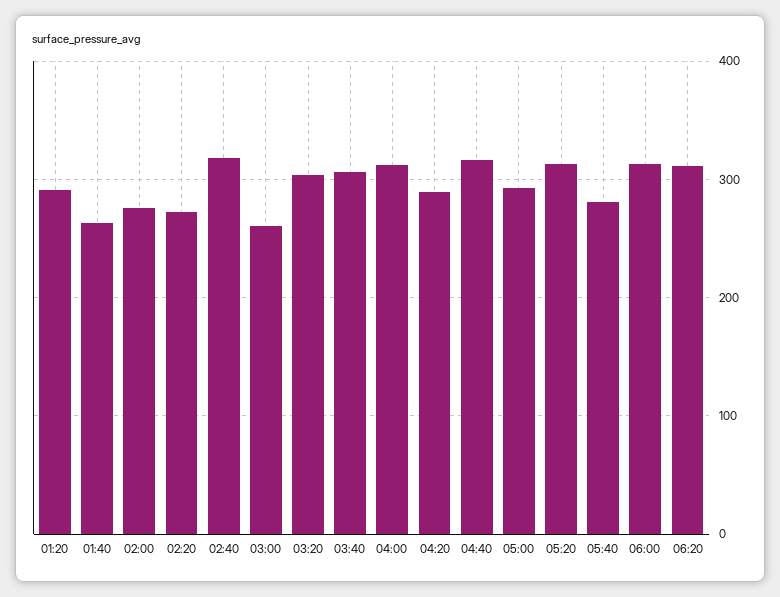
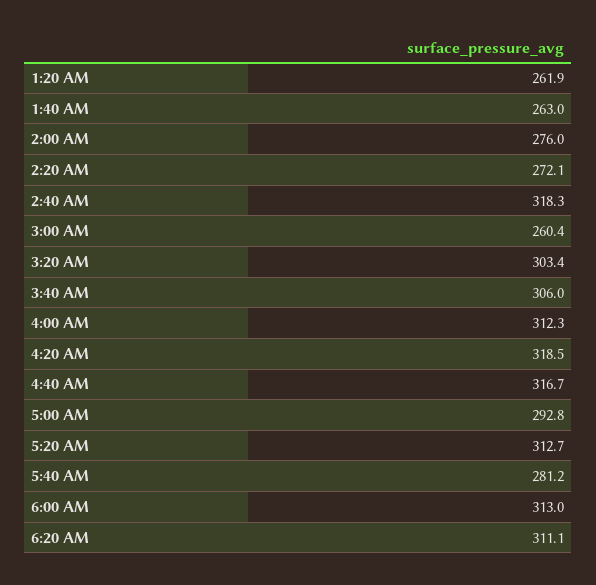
  {
-   "01:20": 290,
+   "01:20": 261.9,
    "01:40": 263,
    "02:00": 276,
    "02:20": 272.1,
    "02:40": 318.3,
    "03:00": 260.4,
    "03:20": 303.4,
    "03:40": 306,
    "04:00": 312.3,
-   "04:20": 290,
+   "04:20": 318.5,
    "04:40": 316.7,
    "05:00": 292.8,
    "05:20": 312.7,
    "05:40": 281.2,
    "06:00": 313,
    "06:20": 311.1
  }

